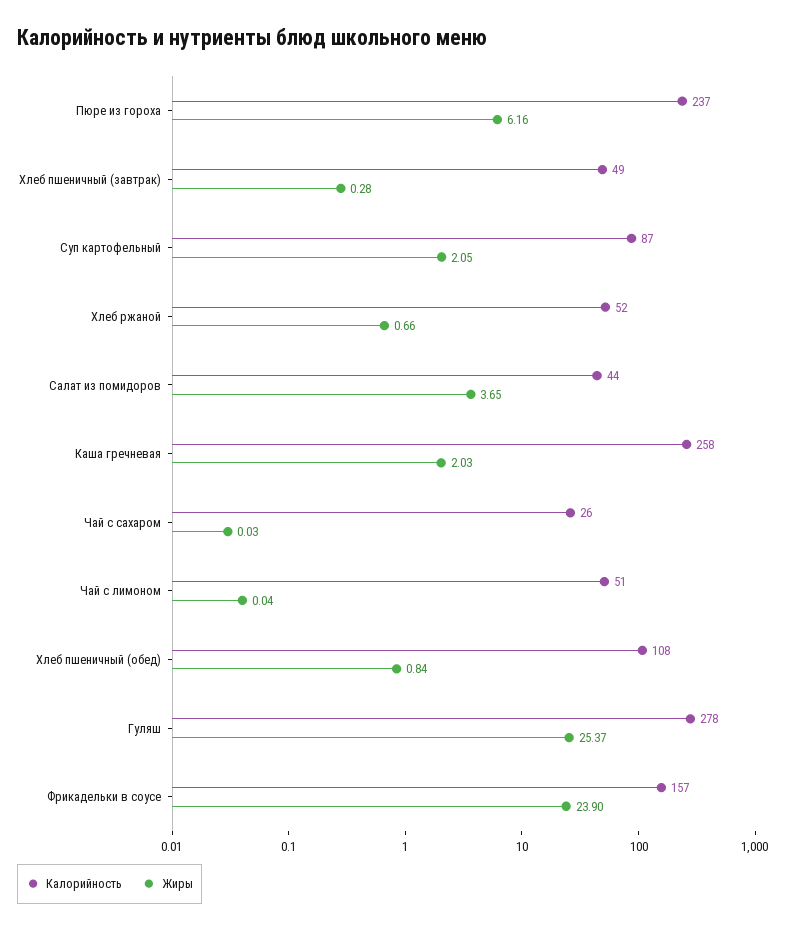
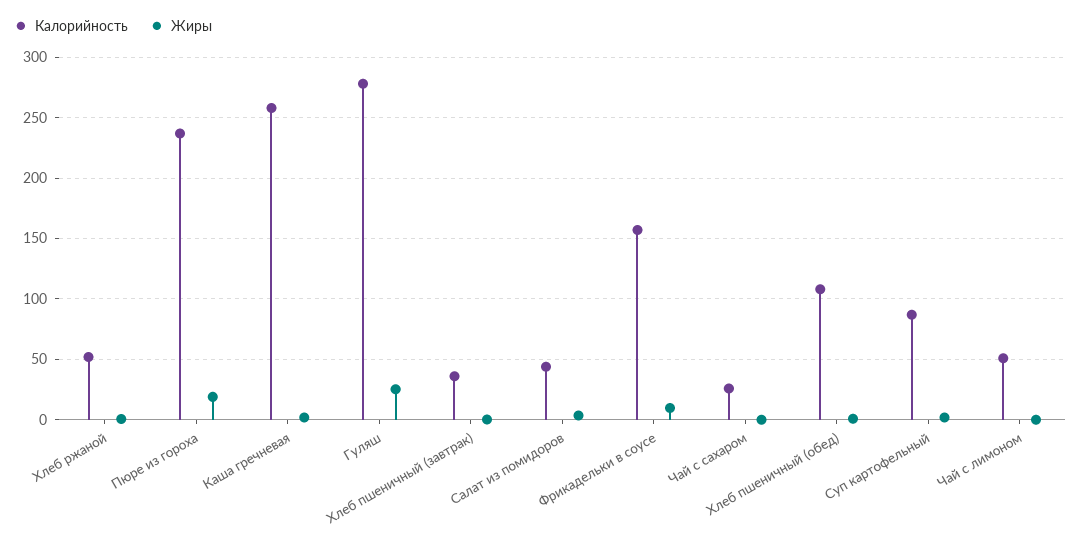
  {
    "Калорийность": {
      "Пюре из гороха": 237,
-     "Хлеб пшеничный (завтрак)": 49,
+     "Хлеб пшеничный (завтрак)": 35,
      "Суп картофельный": 87,
      "Хлеб ржаной": 52,
      "Салат из помидоров": 44,
      "Каша гречневая": 258,
      "Чай с сахаром": 26,
      "Чай с лимоном": 51,
      "Хлеб пшеничный (обед)": 108,
      "Гуляш": 278,
      "Фрикадельки в соусе": 157
    },
    "Жиры": {
-     "Пюре из гороха": 6.16,
+     "Пюре из гороха": 20,
      "Хлеб пшеничный (завтрак)": 0.28,
      "Суп картофельный": 2.05,
      "Хлеб ржаной": 0.66,
      "Салат из помидоров": 3.65,
      "Каша гречневая": 2.03,
      "Чай с сахаром": 0.03,
      "Чай с лимоном": 0.04,
      "Хлеб пшеничный (обед)": 0.84,
      "Гуляш": 25.37,
-     "Фрикадельки в соусе": 23.9
+     "Фрикадельки в соусе": 10
    }
  }

